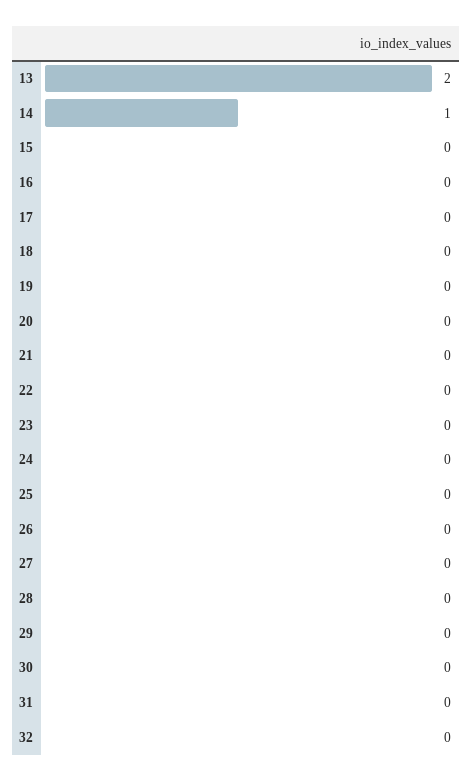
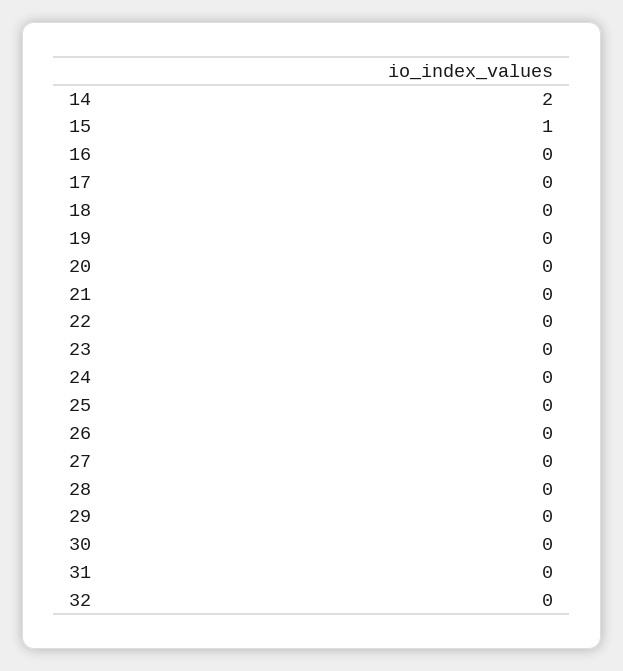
  {
-   "13": 2,
-   "14": 1,
+   "14": 2,
-   "15": 0,
+   "15": 1,
    "16": 0,
    "17": 0,
    "18": 0,
    "19": 0,
    "20": 0,
    "21": 0,
    "22": 0,
    "23": 0,
    "24": 0,
    "25": 0,
    "26": 0,
    "27": 0,
    "28": 0,
    "29": 0,
    "30": 0,
    "31": 0,
    "32": 0
  }

